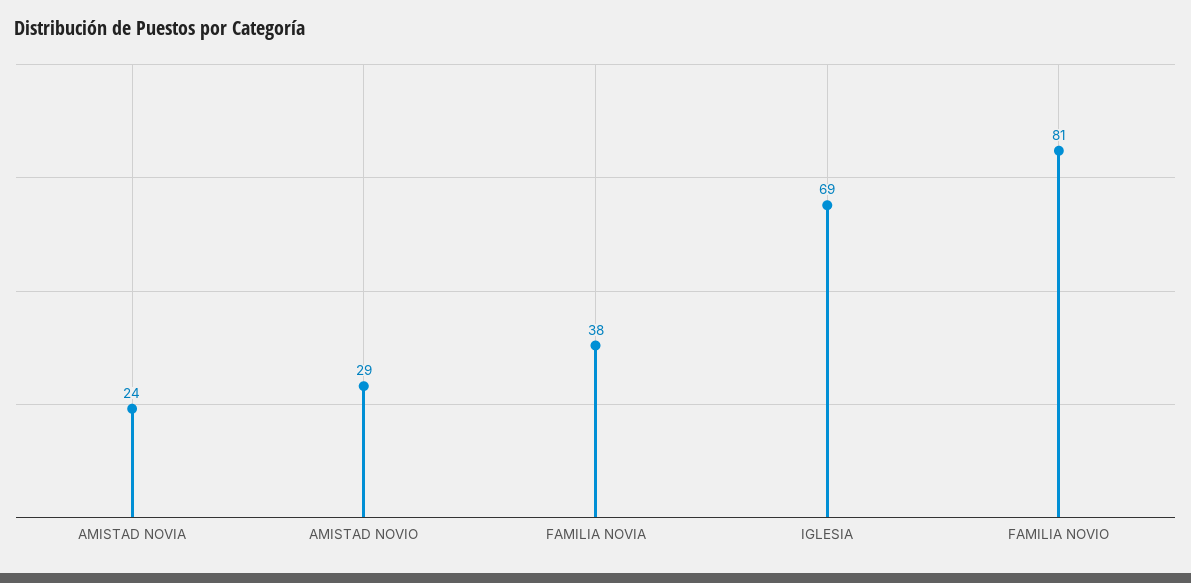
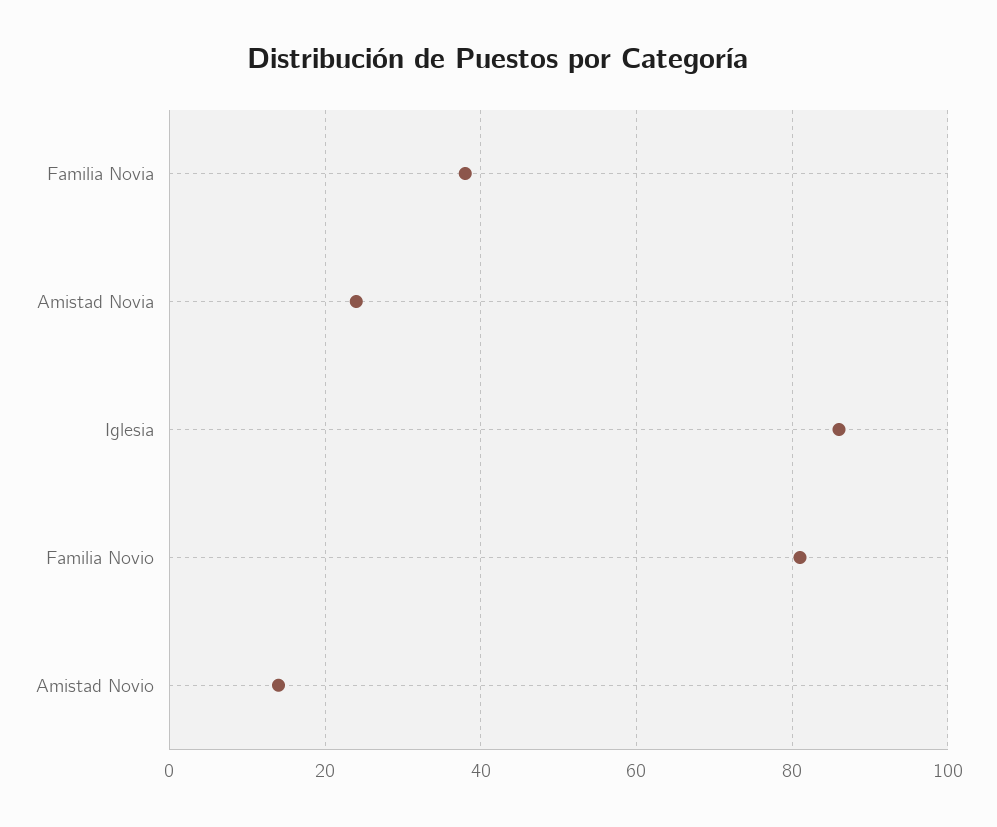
  {
    "AMISTAD NOVIA": 24,
-   "AMISTAD NOVIO": 29,
+   "AMISTAD NOVIO": 15,
    "FAMILIA NOVIA": 38,
-   "IGLESIA": 69,
+   "IGLESIA": 85,
    "FAMILIA NOVIO": 81
  }

